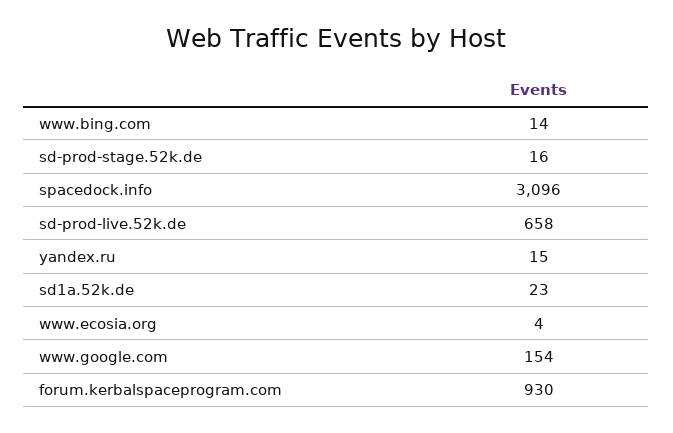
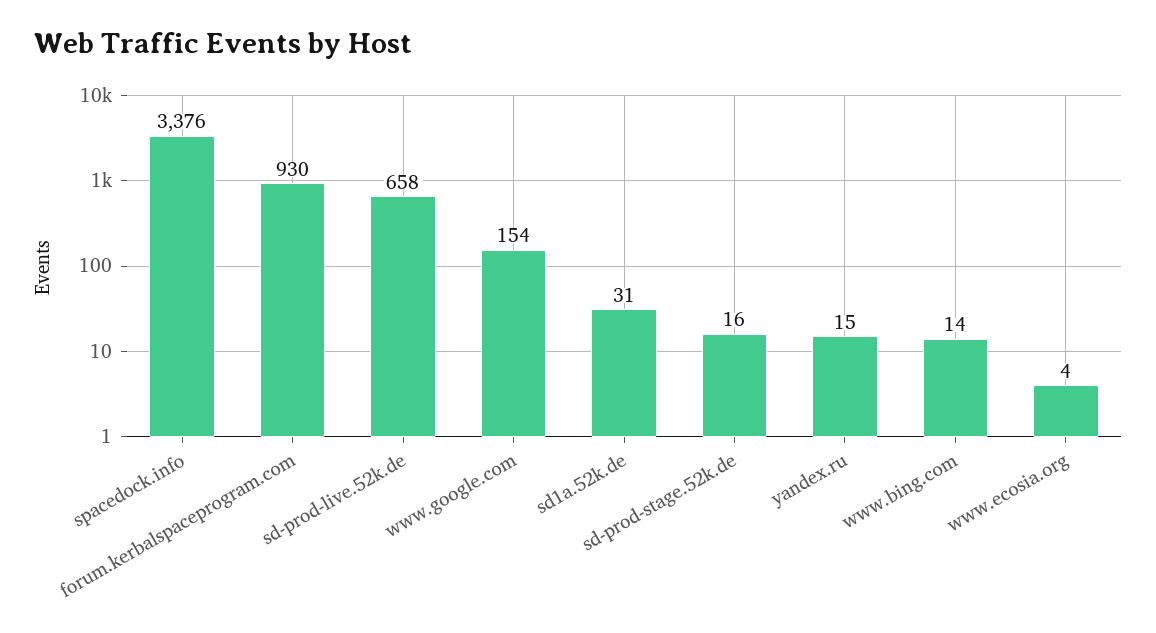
  {
    "www.bing.com": 14,
    "sd-prod-stage.52k.de": 16,
-   "spacedock.info": 3096,
+   "spacedock.info": 3376,
    "sd-prod-live.52k.de": 658,
    "yandex.ru": 15,
-   "sd1a.52k.de": 23,
+   "sd1a.52k.de": 31,
    "www.ecosia.org": 4,
    "www.google.com": 154,
    "forum.kerbalspaceprogram.com": 930
  }

